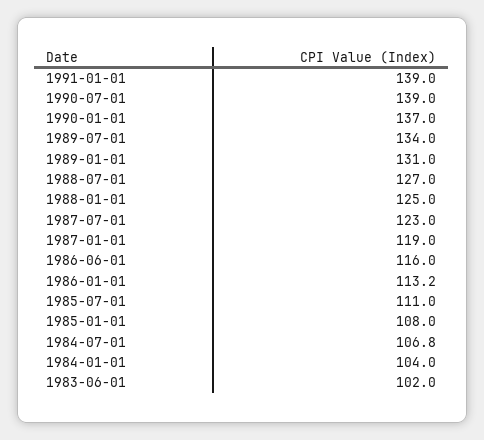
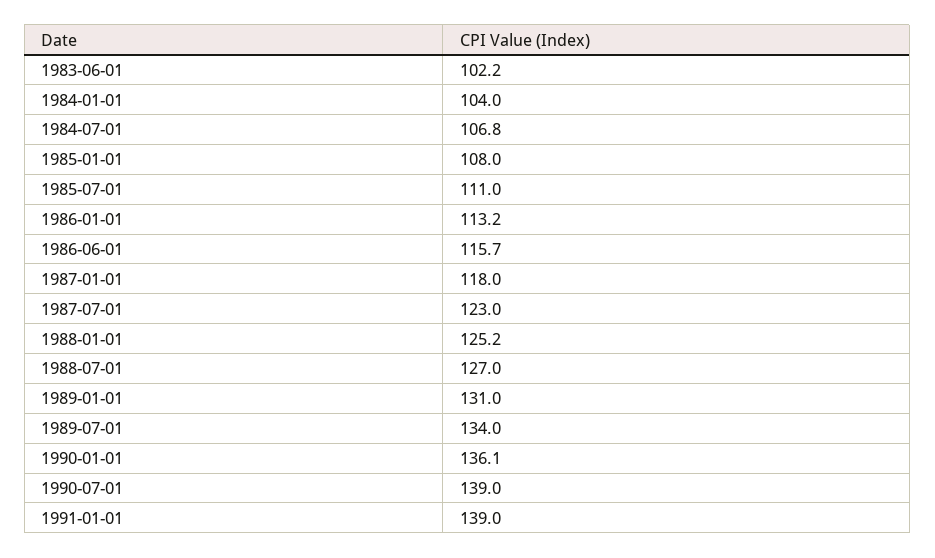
  {
    "1991-01-01": 139,
    "1990-07-01": 139,
-   "1990-01-01": 137,
+   "1990-01-01": 136.1,
    "1989-07-01": 134,
    "1989-01-01": 131,
    "1988-07-01": 127,
-   "1988-01-01": 125,
+   "1988-01-01": 125.2,
    "1987-07-01": 123,
-   "1987-01-01": 119,
+   "1987-01-01": 118,
-   "1986-06-01": 116,
+   "1986-06-01": 115.7,
    "1986-01-01": 113.2,
    "1985-07-01": 111,
    "1985-01-01": 108,
    "1984-07-01": 106.8,
    "1984-01-01": 104,
-   "1983-06-01": 102
+   "1983-06-01": 102.2
  }

